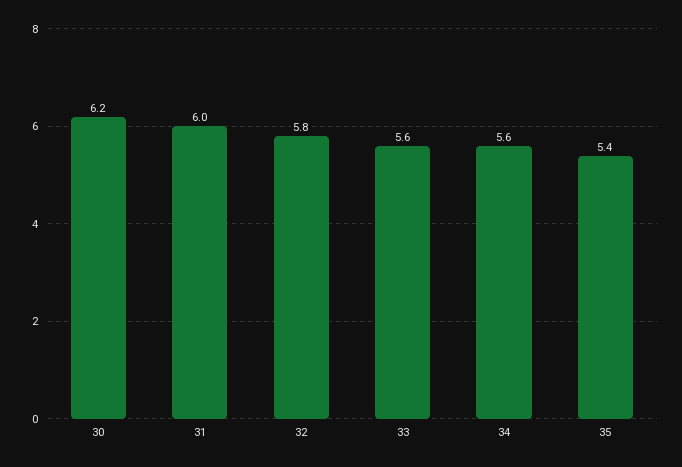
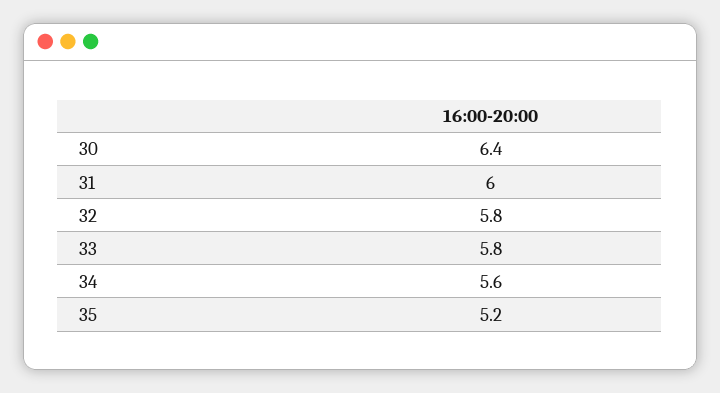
  {
-   "30": 6.2,
+   "30": 6.4,
    "31": 6,
    "32": 5.8,
-   "33": 5.6,
+   "33": 5.8,
    "34": 5.6,
-   "35": 5.4
+   "35": 5.2
  }

